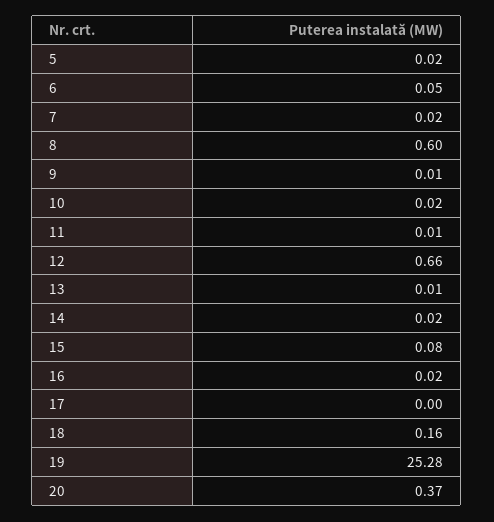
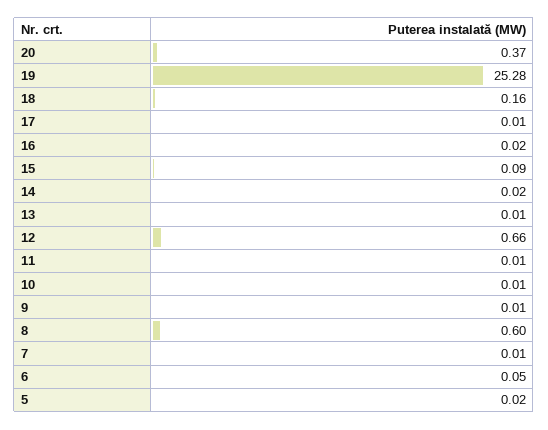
  {
    "5": 0.02,
    "6": 0.05,
-   "7": 0.02,
+   "7": 0.01,
    "8": 0.6,
    "9": 0.01,
-   "10": 0.02,
+   "10": 0.01,
    "11": 0.01,
    "12": 0.66,
    "13": 0.01,
    "14": 0.02,
-   "15": 0.08,
+   "15": 0.09,
    "16": 0.02,
-   "17": 0,
+   "17": 0.01,
    "18": 0.16,
    "19": 25.28,
    "20": 0.37
  }

